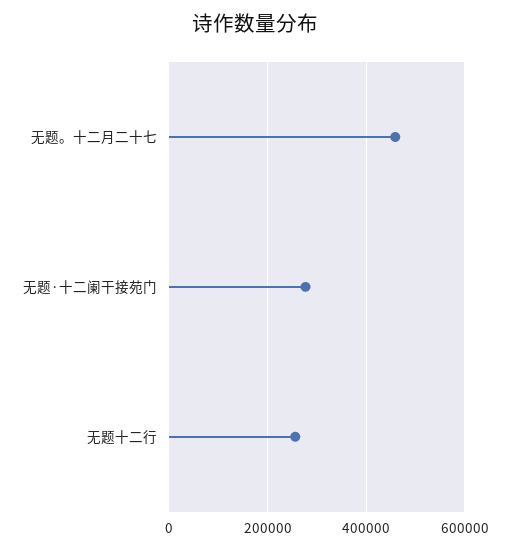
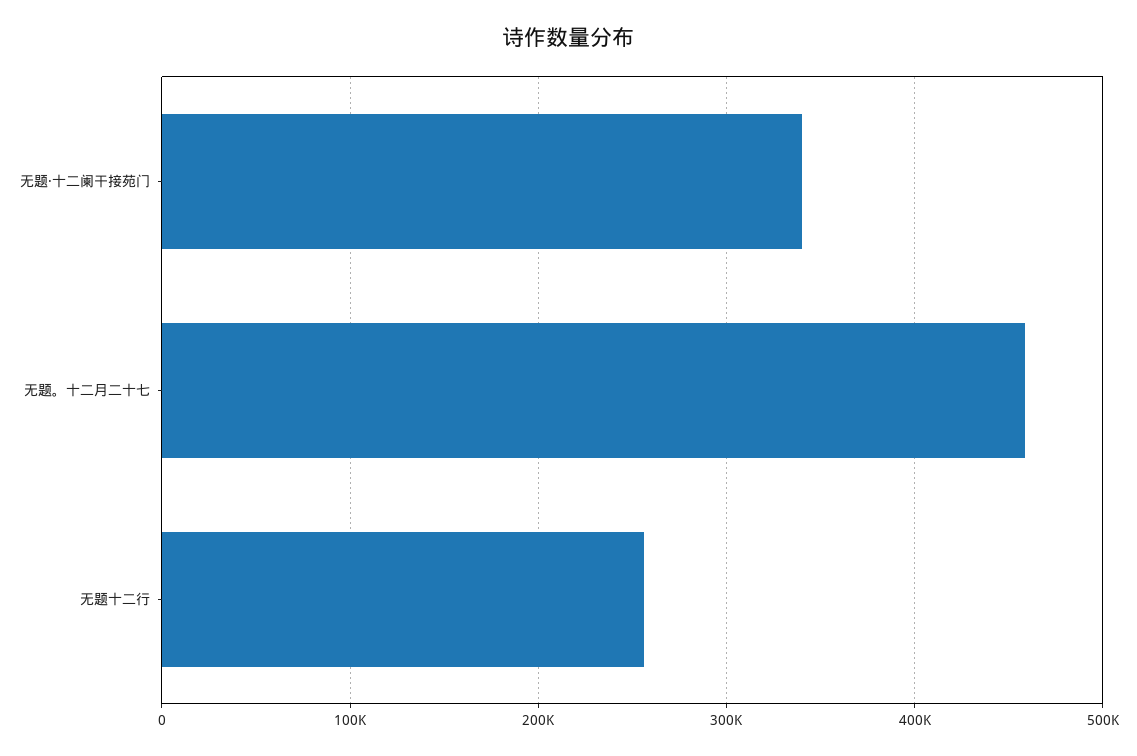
  {
    "无题。十二月二十七": 460000,
-   "无题·十二阑干接苑门": 280000,
+   "无题·十二阑干接苑门": 340000,
    "无题十二行": 260000
  }

